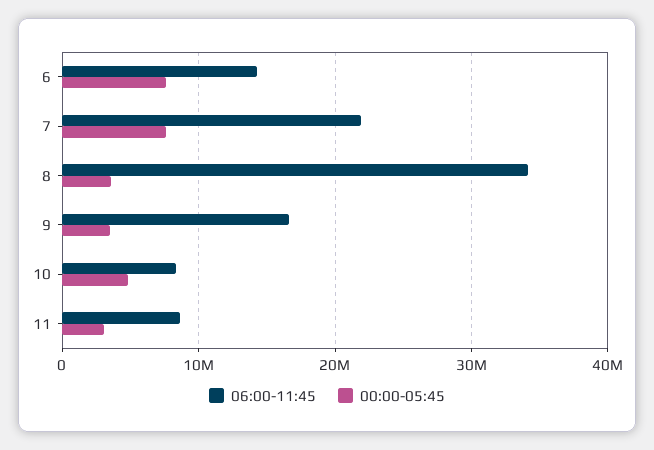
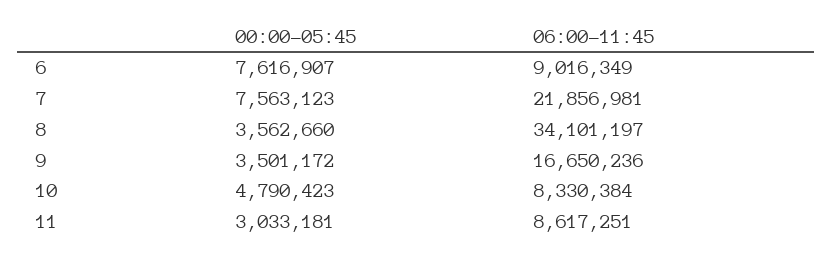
  {
    "06:00-11:45": {
-     "6": 14000000,
+     "6": 9016349,
      "7": 21856981,
      "8": 34101197,
      "9": 16650236,
      "10": 8330384,
      "11": 8617251
    },
    "00:00-05:45": {
      "6": 7616907,
      "7": 7563123,
      "8": 3562660,
      "9": 3501172,
      "10": 4790423,
      "11": 3033181
    }
  }

